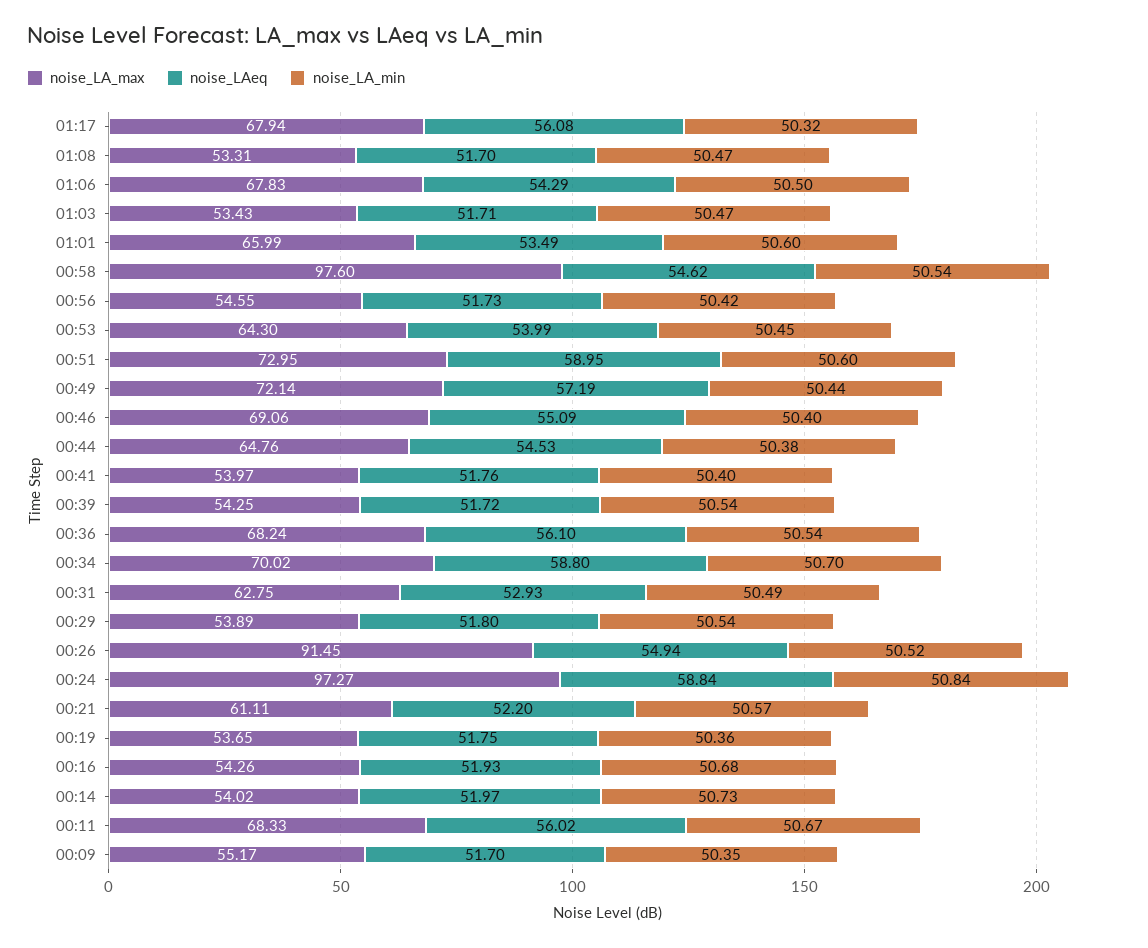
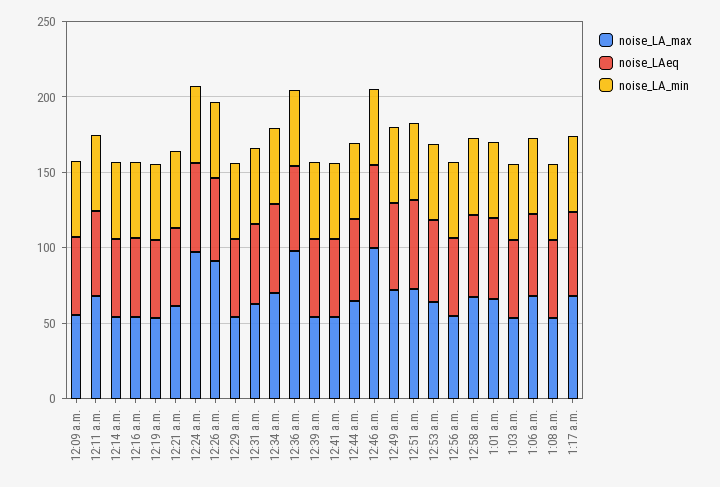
  {
    "noise_LA_max": {
      "01:17": 67.94,
      "01:08": 53.31,
      "01:06": 67.83,
      "01:03": 53.43,
      "01:01": 65.99,
-     "00:58": 97.6,
+     "00:58": 70,
      "00:56": 54.55,
      "00:53": 64.3,
      "00:51": 72.95,
      "00:49": 72.14,
-     "00:46": 69.06,
+     "00:46": 100,
      "00:44": 64.76,
      "00:41": 53.97,
      "00:39": 54.25,
-     "00:36": 68.24,
+     "00:36": 100,
      "00:34": 70.02,
      "00:31": 62.75,
      "00:29": 53.89,
      "00:26": 91.45,
      "00:24": 97.27,
      "00:21": 61.11,
      "00:19": 53.65,
      "00:16": 54.26,
      "00:14": 54.02,
      "00:11": 68.33,
      "00:09": 55.17
    },
    "noise_LAeq": {
      "01:17": 56.08,
      "01:08": 51.7,
      "01:06": 54.29,
      "01:03": 51.71,
      "01:01": 53.49,
      "00:58": 54.62,
      "00:56": 51.73,
      "00:53": 53.99,
      "00:51": 58.95,
      "00:49": 57.19,
      "00:46": 55.09,
      "00:44": 54.53,
      "00:41": 51.76,
      "00:39": 51.72,
      "00:36": 56.1,
      "00:34": 58.8,
      "00:31": 52.93,
      "00:29": 51.8,
      "00:26": 54.94,
      "00:24": 58.84,
      "00:21": 52.2,
      "00:19": 51.75,
      "00:16": 51.93,
      "00:14": 51.97,
      "00:11": 56.02,
      "00:09": 51.7
    },
    "noise_LA_min": {
      "01:17": 50.32,
      "01:08": 50.47,
      "01:06": 50.5,
      "01:03": 50.47,
      "01:01": 50.6,
      "00:58": 50.54,
      "00:56": 50.42,
      "00:53": 50.45,
      "00:51": 50.6,
      "00:49": 50.44,
      "00:46": 50.4,
      "00:44": 50.38,
      "00:41": 50.4,
      "00:39": 50.54,
      "00:36": 50.54,
      "00:34": 50.7,
      "00:31": 50.49,
      "00:29": 50.54,
      "00:26": 50.52,
      "00:24": 50.84,
      "00:21": 50.57,
      "00:19": 50.36,
      "00:16": 50.68,
      "00:14": 50.73,
      "00:11": 50.67,
      "00:09": 50.35
    }
  }

